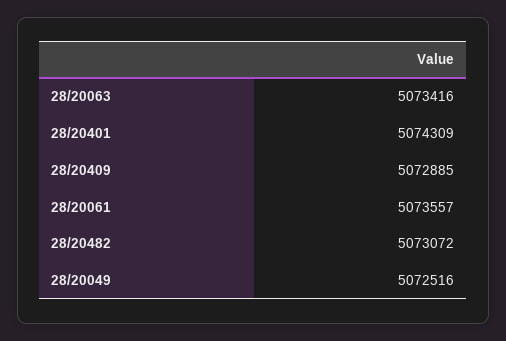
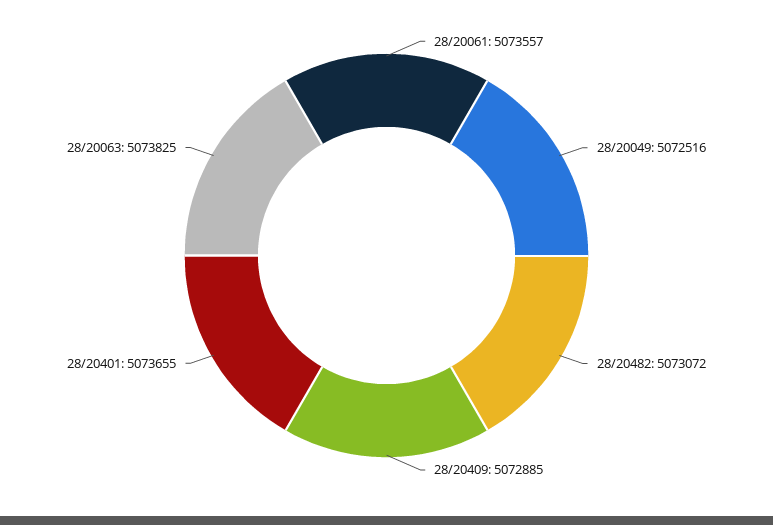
  {
-   "28/20063": 5073416,
+   "28/20063": 5073825,
-   "28/20401": 5074309,
+   "28/20401": 5073655,
    "28/20409": 5072885,
    "28/20061": 5073557,
    "28/20482": 5073072,
    "28/20049": 5072516
  }

